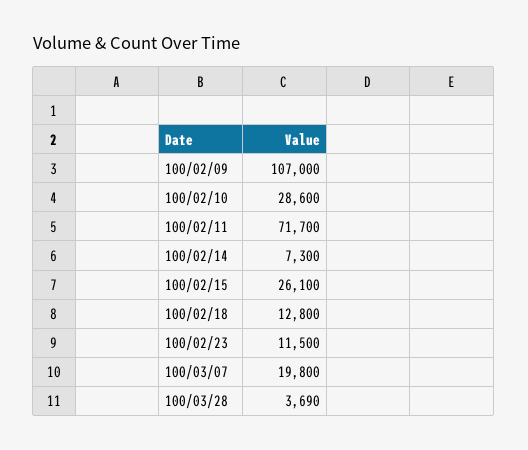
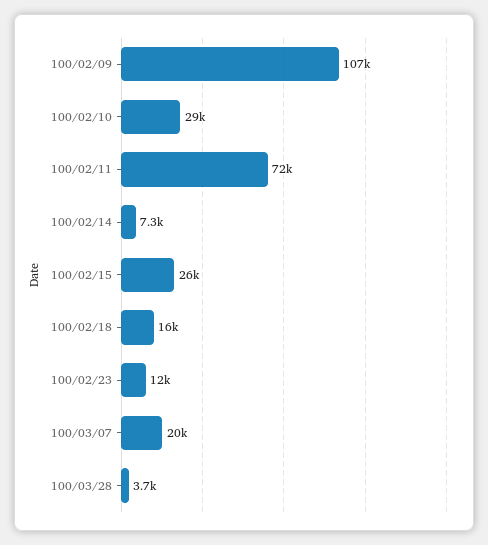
  {
    "100/02/09": 107000,
    "100/02/10": 28600,
    "100/02/11": 71700,
    "100/02/14": 7300,
    "100/02/15": 26100,
-   "100/02/18": 12800,
+   "100/02/18": 16000,
    "100/02/23": 11500,
    "100/03/07": 19800,
    "100/03/28": 3690
  }

